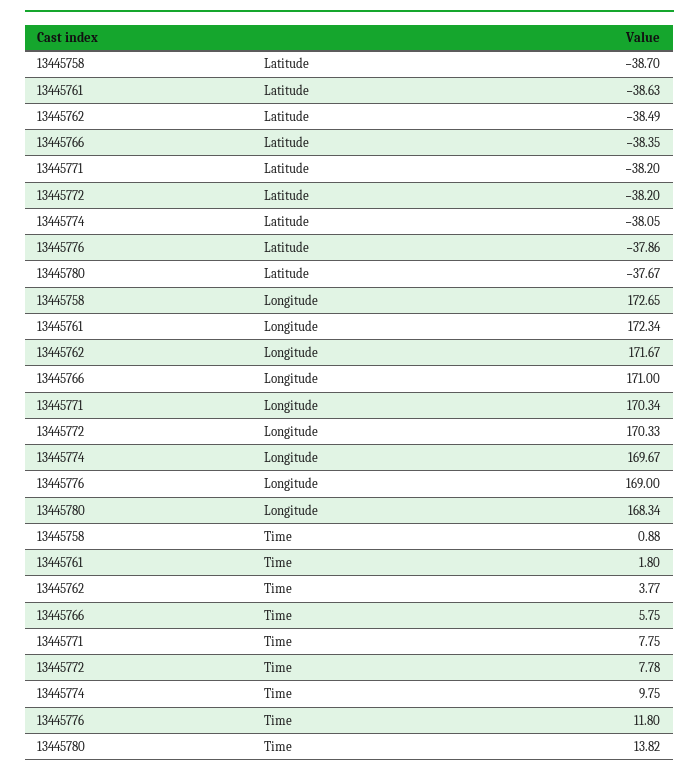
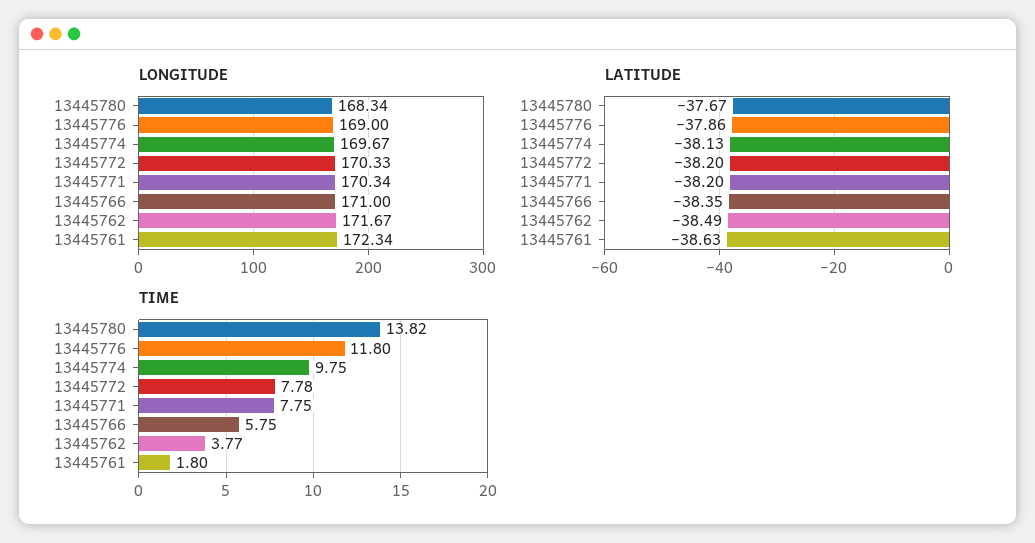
  {
    "Latitude": {
-     "13445758": -38.7,
      "13445761": -38.63,
      "13445762": -38.49,
      "13445766": -38.35,
      "13445771": -38.2,
      "13445772": -38.2,
-     "13445774": -38.05,
+     "13445774": -38.13,
      "13445776": -37.86,
      "13445780": -37.67
    },
    "Longitude": {
-     "13445758": 172.65,
      "13445761": 172.34,
      "13445762": 171.67,
      "13445766": 171,
      "13445771": 170.34,
      "13445772": 170.33,
      "13445774": 169.67,
      "13445776": 169,
      "13445780": 168.34
    },
    "Time": {
-     "13445758": 0.88,
      "13445761": 1.8,
      "13445762": 3.77,
      "13445766": 5.75,
      "13445771": 7.75,
      "13445772": 7.78,
      "13445774": 9.75,
      "13445776": 11.8,
      "13445780": 13.82
    }
  }

